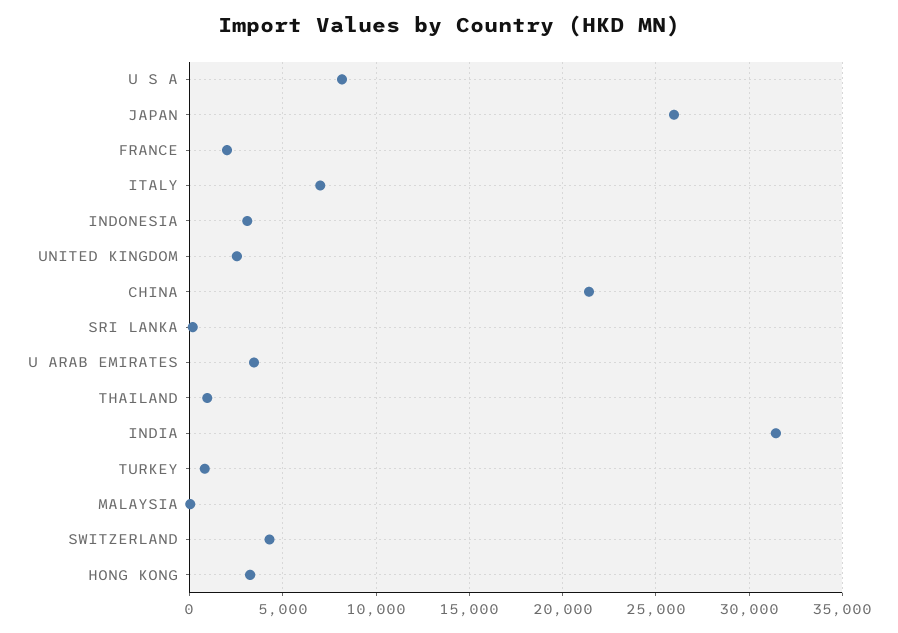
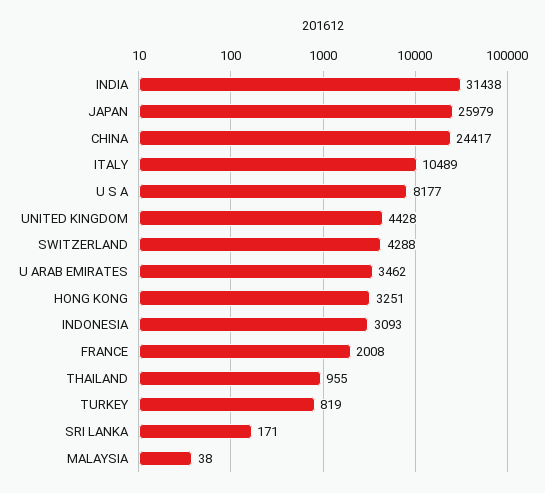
  {
    "U S A": 8177,
    "JAPAN": 25979,
    "FRANCE": 2008,
-   "ITALY": 7000,
+   "ITALY": 10489,
    "INDONESIA": 3093,
-   "UNITED KINGDOM": 2500,
+   "UNITED KINGDOM": 4428,
-   "CHINA": 21500,
+   "CHINA": 24417,
    "SRI LANKA": 171,
    "U ARAB EMIRATES": 3462,
    "THAILAND": 955,
    "INDIA": 31438,
    "TURKEY": 819,
    "MALAYSIA": 38,
    "SWITZERLAND": 4288,
    "HONG KONG": 3251
  }

